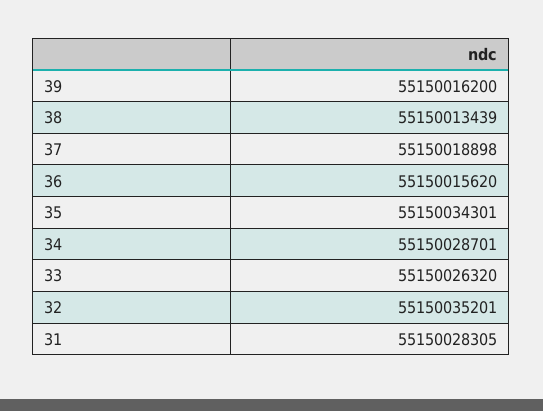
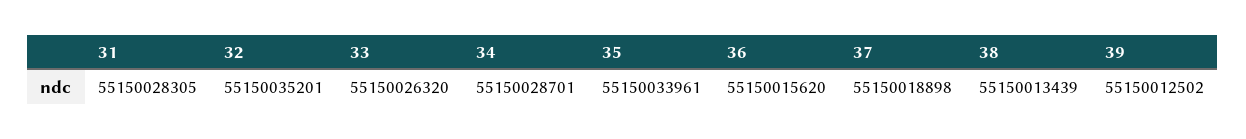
  {
-   "39": 55150016200,
+   "39": 55150012502,
    "38": 55150013439,
    "37": 55150018898,
    "36": 55150015620,
-   "35": 55150034301,
+   "35": 55150033961,
    "34": 55150028701,
    "33": 55150026320,
    "32": 55150035201,
    "31": 55150028305
  }

